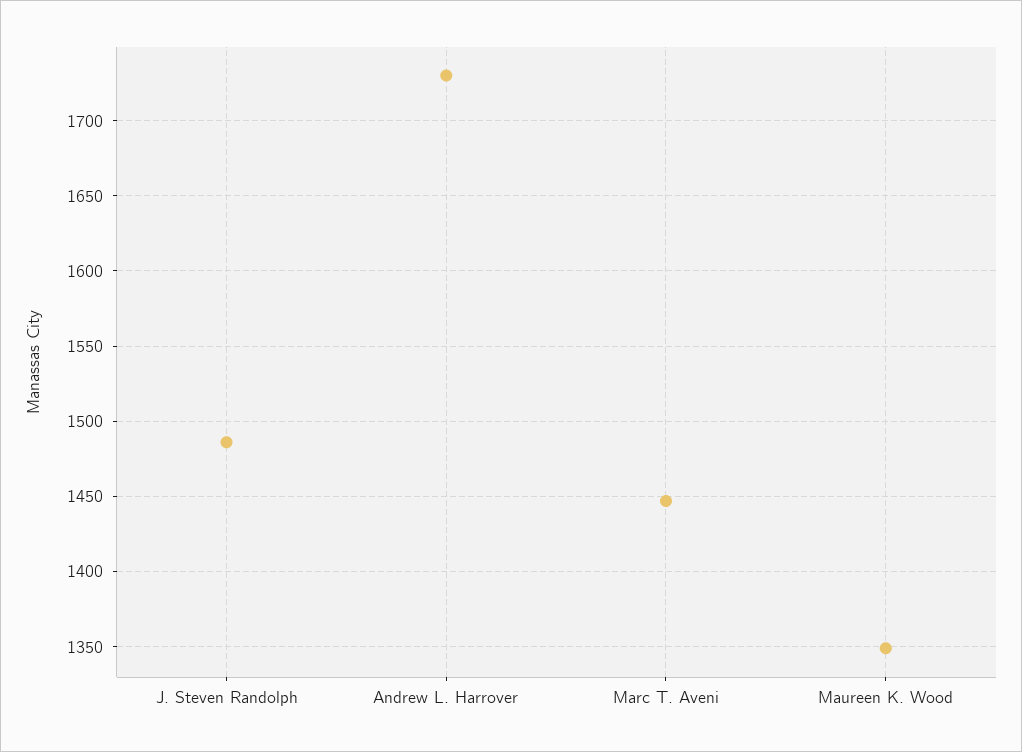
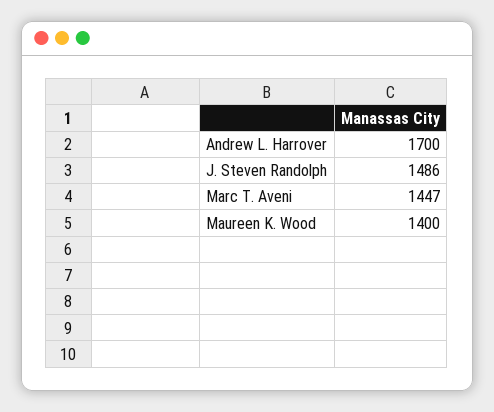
  {
    "J. Steven Randolph": 1486,
-   "Andrew L. Harrover": 1730,
+   "Andrew L. Harrover": 1700,
    "Marc T. Aveni": 1447,
-   "Maureen K. Wood": 1350
+   "Maureen K. Wood": 1400
  }

